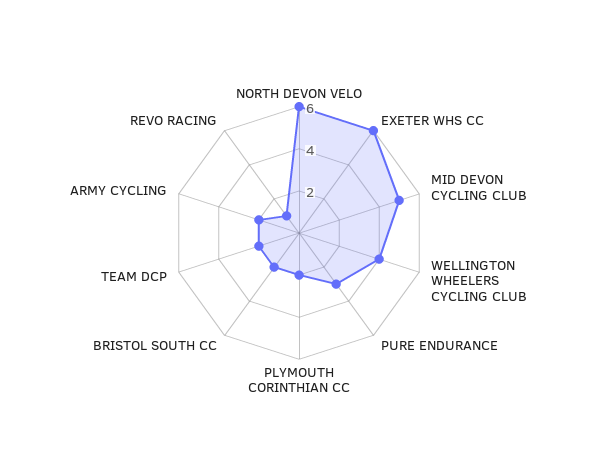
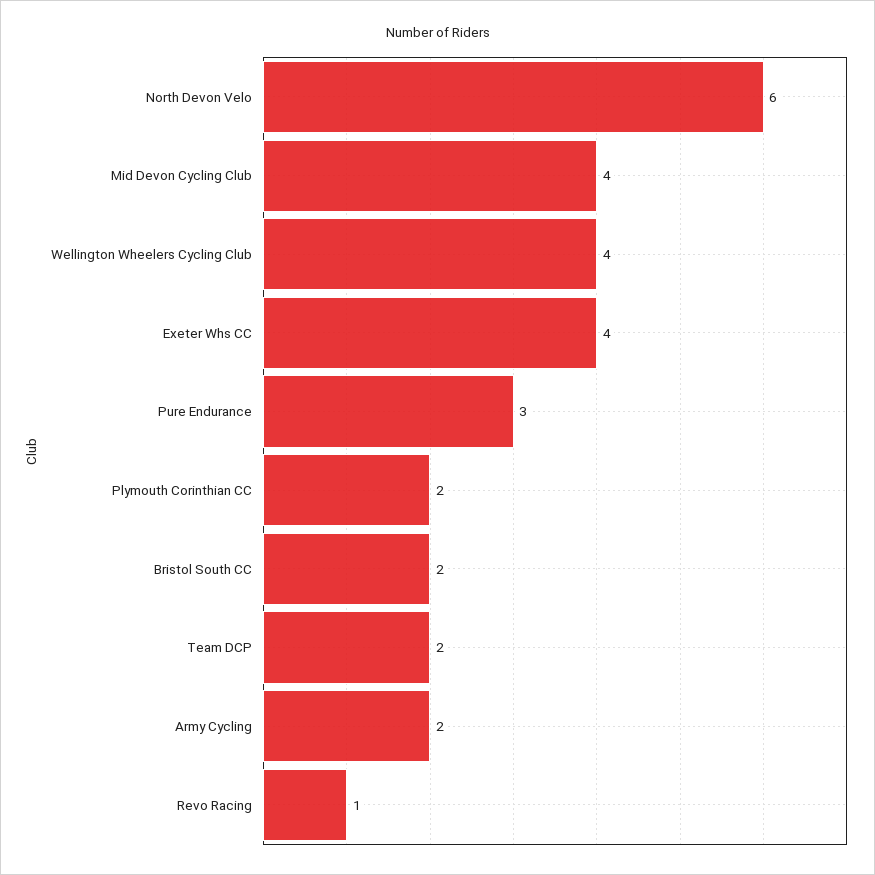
  {
    "NORTH DEVON VELO": 6,
-   "EXETER WHS CC": 6,
+   "EXETER WHS CC": 4,
-   "MID DEVON CYCLING CLUB": 5,
+   "MID DEVON CYCLING CLUB": 4,
    "WELLINGTON WHEELERS CYCLING CLUB": 4,
    "PURE ENDURANCE": 3,
    "PLYMOUTH CORINTHIAN CC": 2,
    "BRISTOL SOUTH CC": 2,
    "TEAM DCP": 2,
    "ARMY CYCLING": 2,
    "REVO RACING": 1
  }

